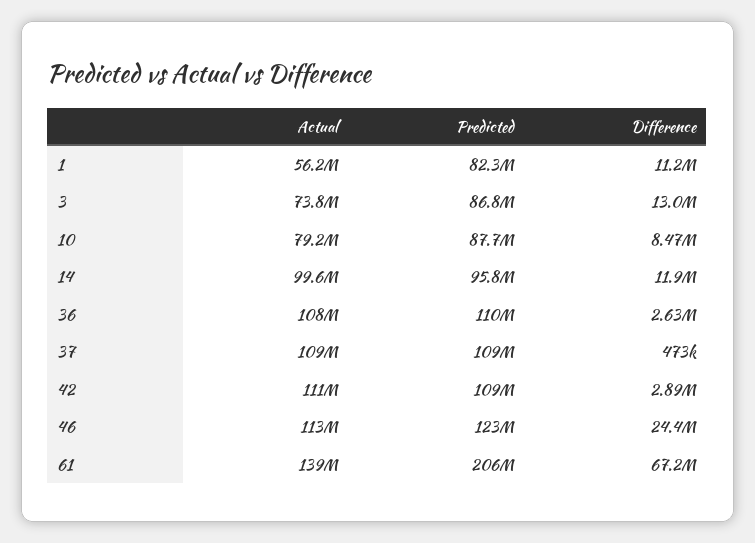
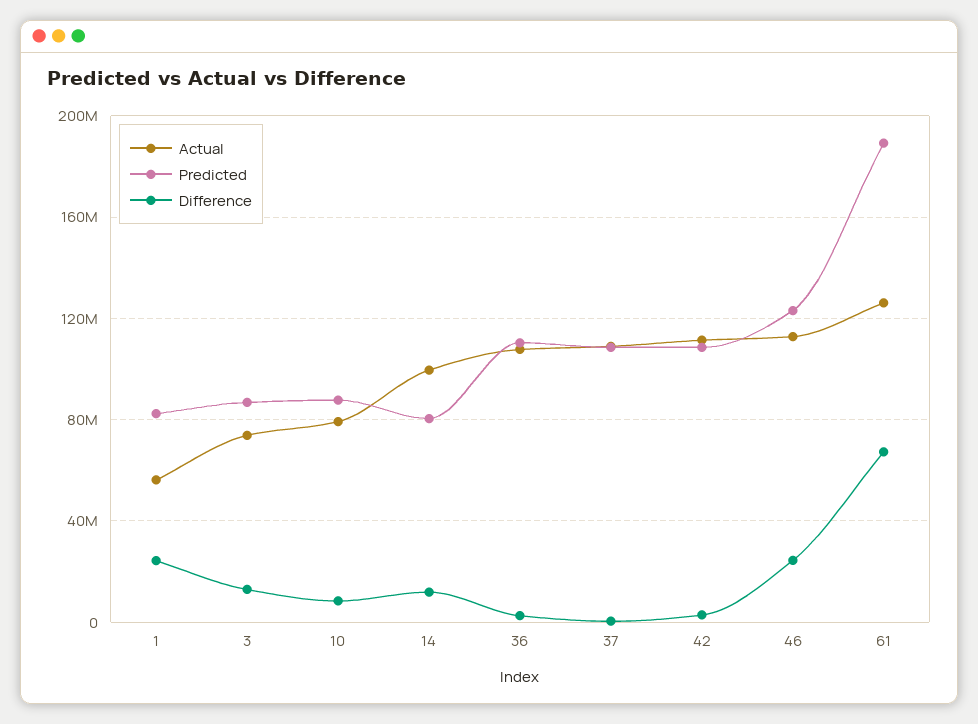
  {
    "Actual": {
      "1": 56200000,
      "3": 73800000,
      "10": 79200000,
      "14": 99600000,
      "36": 108000000,
      "37": 109000000,
      "42": 111000000,
      "46": 113000000,
-     "61": 139000000
+     "61": 125000000
    },
    "Predicted": {
      "1": 82300000,
      "3": 86800000,
      "10": 87700000,
-     "14": 95800000,
+     "14": 80000000,
      "36": 110000000,
      "37": 109000000,
      "42": 109000000,
      "46": 123000000,
-     "61": 206000000
+     "61": 190000000
    },
    "Difference": {
-     "1": 11200000,
+     "1": 25000000,
      "3": 13000000,
      "10": 8470000,
      "14": 11900000,
      "36": 2630000,
      "37": 473000,
      "42": 2890000,
      "46": 24400000,
      "61": 67200000
    }
  }

